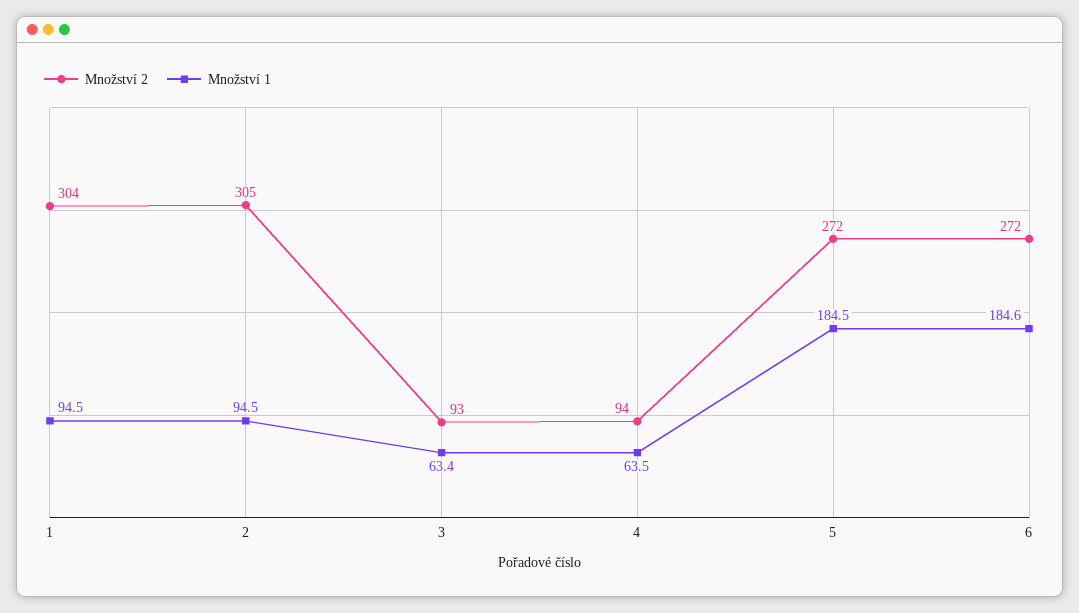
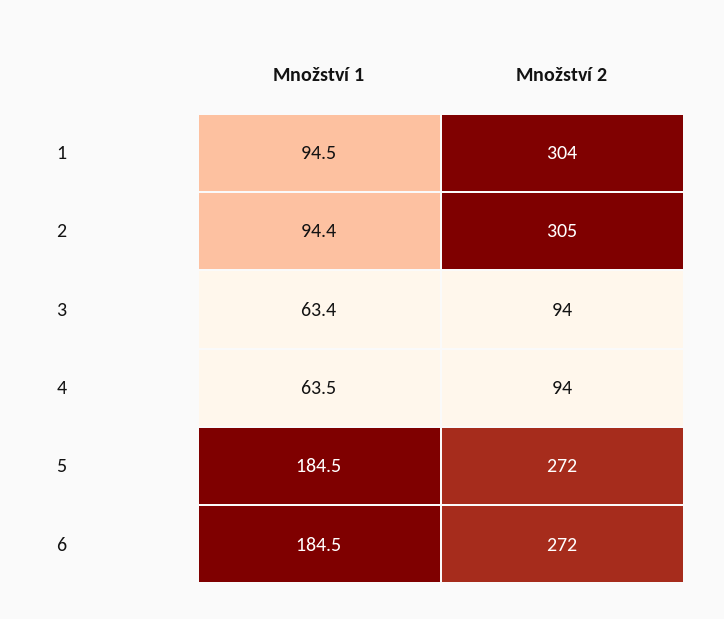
  {
    "Množství 2": {
      "1": 304,
      "2": 305,
-     "3": 93,
+     "3": 94,
      "4": 94,
      "5": 272,
      "6": 272
    },
    "Množství 1": {
      "1": 94.5,
-     "2": 94.5,
+     "2": 94.4,
      "3": 63.4,
      "4": 63.5,
      "5": 184.5,
-     "6": 184.6
+     "6": 184.5
    }
  }

